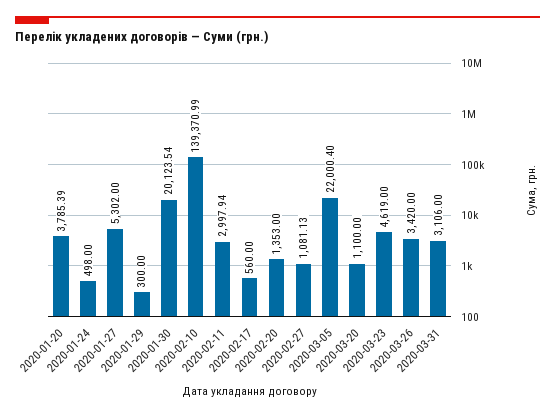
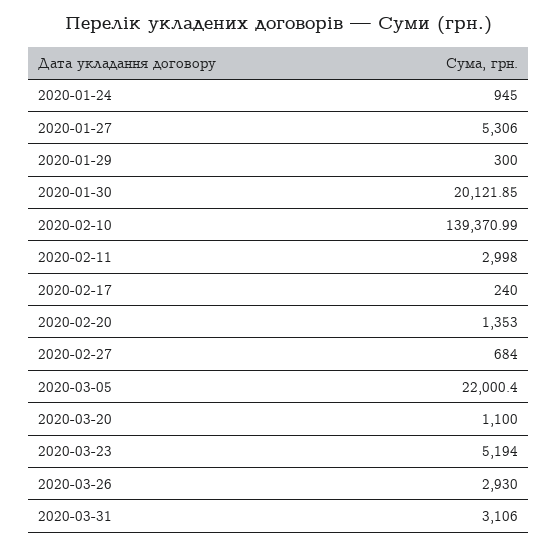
  {
-   "2020-01-20": 3785.39,
-   "2020-01-24": 498,
+   "2020-01-24": 945,
-   "2020-01-27": 5302,
+   "2020-01-27": 5306,
    "2020-01-29": 300,
-   "2020-01-30": 20123.54,
+   "2020-01-30": 20121.85,
    "2020-02-10": 139370.99,
-   "2020-02-11": 2997.94,
+   "2020-02-11": 2998,
-   "2020-02-17": 560,
+   "2020-02-17": 240,
    "2020-02-20": 1353,
-   "2020-02-27": 1081.13,
+   "2020-02-27": 684,
    "2020-03-05": 22000.4,
    "2020-03-20": 1100,
-   "2020-03-23": 4619,
+   "2020-03-23": 5194,
-   "2020-03-26": 3420,
+   "2020-03-26": 2930,
    "2020-03-31": 3106
  }

